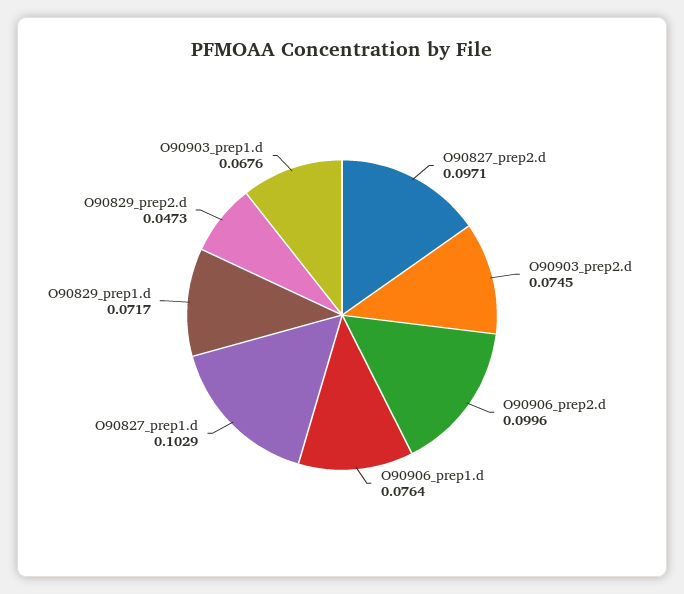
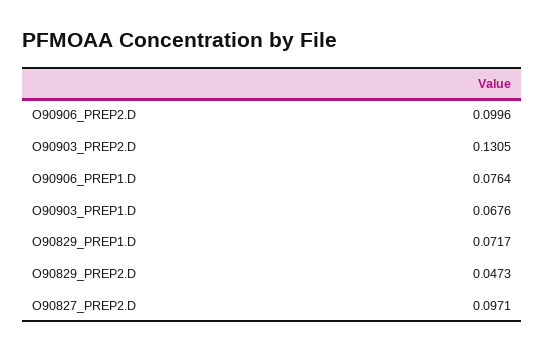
  {
    "O90827_prep2.d": 0.0971,
-   "O90903_prep2.d": 0.0745,
+   "O90903_prep2.d": 0.1305,
    "O90906_prep2.d": 0.0996,
    "O90906_prep1.d": 0.0764,
-   "O90827_prep1.d": 0.1029,
    "O90829_prep1.d": 0.0717,
    "O90829_prep2.d": 0.0473,
    "O90903_prep1.d": 0.0676
  }

